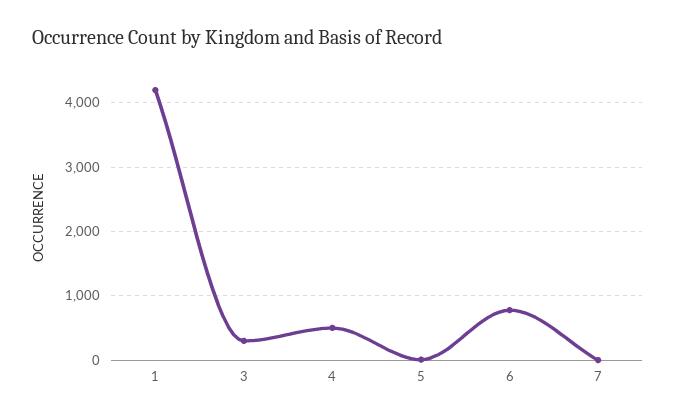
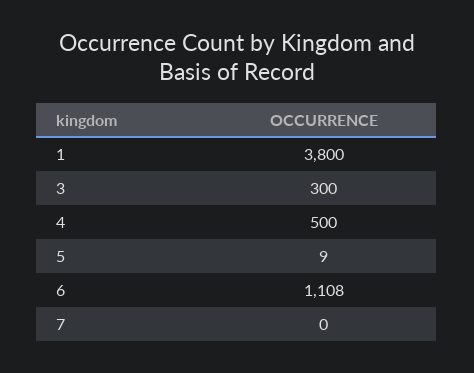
  {
-   "1": 4200,
+   "1": 3800,
    "3": 300,
    "4": 500,
    "5": 9,
-   "6": 800,
+   "6": 1108,
    "7": 0
  }

